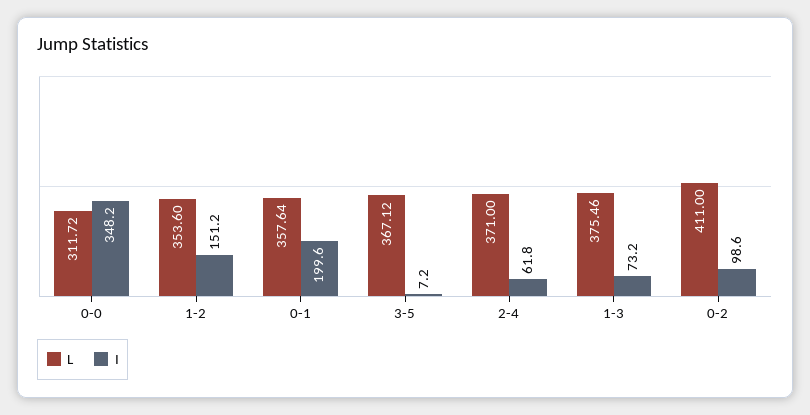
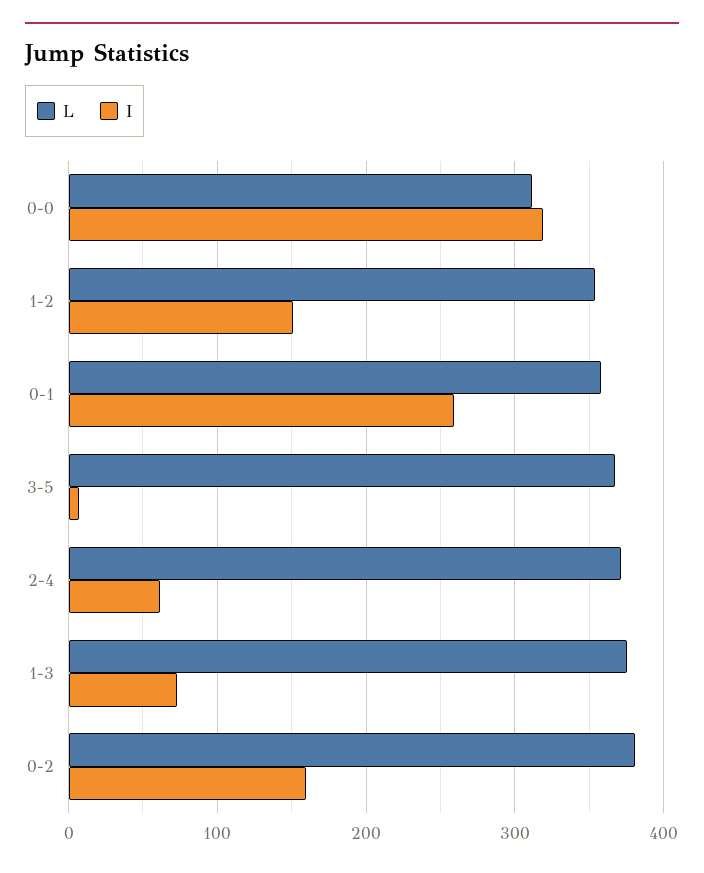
  {
    "L": {
      "0-0": 311.72,
      "1-2": 353.6,
      "0-1": 357.64,
      "3-5": 367.12,
      "2-4": 371,
      "1-3": 375.46,
-     "0-2": 411
+     "0-2": 380
    },
    "I": {
-     "0-0": 348.2,
+     "0-0": 320,
      "1-2": 151.2,
-     "0-1": 199.6,
+     "0-1": 260,
      "3-5": 7.2,
      "2-4": 61.8,
      "1-3": 73.2,
-     "0-2": 98.6
+     "0-2": 160
    }
  }

